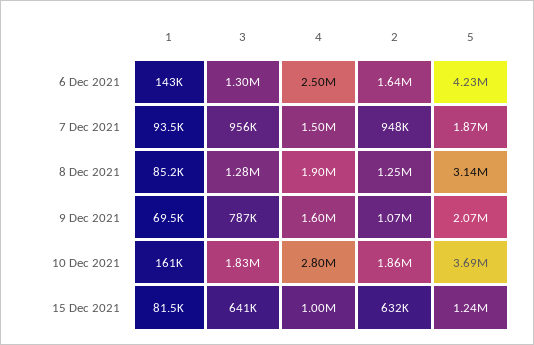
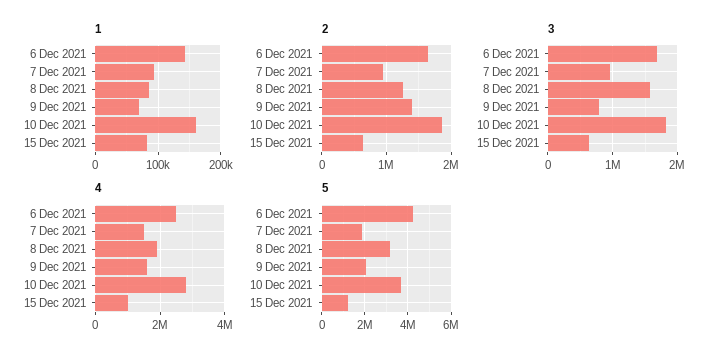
  {
    "1": {
      "6 Dec 2021": 143000,
      "7 Dec 2021": 93500,
      "8 Dec 2021": 85200,
      "9 Dec 2021": 69500,
      "10 Dec 2021": 161000,
      "15 Dec 2021": 81500
    },
    "3": {
-     "6 Dec 2021": 1300000,
+     "6 Dec 2021": 1700000,
      "7 Dec 2021": 956000,
-     "8 Dec 2021": 1280000,
+     "8 Dec 2021": 1600000,
      "9 Dec 2021": 787000,
      "10 Dec 2021": 1830000,
      "15 Dec 2021": 641000
    },
    "4": {
      "6 Dec 2021": 2500000,
      "7 Dec 2021": 1500000,
      "8 Dec 2021": 1900000,
      "9 Dec 2021": 1600000,
      "10 Dec 2021": 2800000,
      "15 Dec 2021": 1000000
    },
    "2": {
      "6 Dec 2021": 1640000,
      "7 Dec 2021": 948000,
      "8 Dec 2021": 1250000,
-     "9 Dec 2021": 1070000,
+     "9 Dec 2021": 1400000,
      "10 Dec 2021": 1860000,
      "15 Dec 2021": 632000
    },
    "5": {
      "6 Dec 2021": 4230000,
      "7 Dec 2021": 1870000,
      "8 Dec 2021": 3140000,
      "9 Dec 2021": 2070000,
      "10 Dec 2021": 3690000,
      "15 Dec 2021": 1240000
    }
  }

